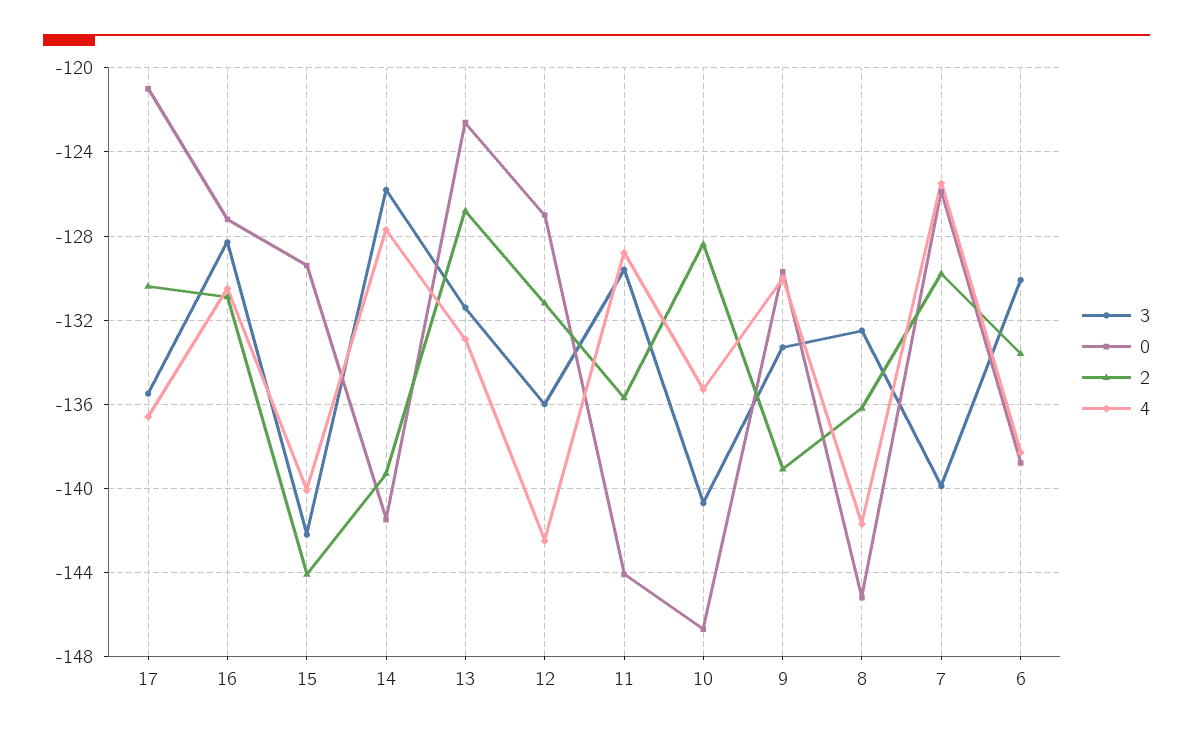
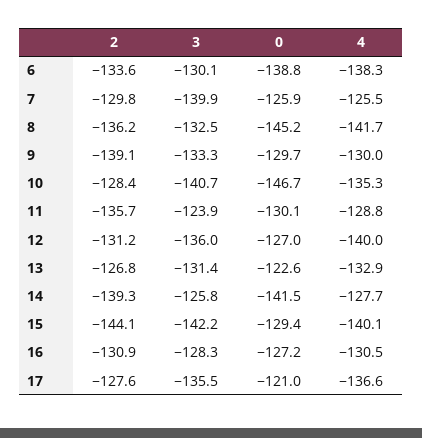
  {
    "3": {
      "17": -135.5,
      "16": -128.3,
      "15": -142.2,
      "14": -125.8,
      "13": -131.4,
      "12": -136,
-     "11": -129.5,
+     "11": -123.9,
      "10": -140.7,
      "9": -133.3,
      "8": -132.5,
      "7": -139.9,
      "6": -130.1
    },
    "0": {
      "17": -121,
      "16": -127.2,
      "15": -129.4,
      "14": -141.5,
      "13": -122.6,
      "12": -127,
-     "11": -144,
+     "11": -130.1,
      "10": -146.7,
      "9": -129.7,
      "8": -145.2,
      "7": -125.9,
      "6": -138.8
    },
    "2": {
-     "17": -130.5,
+     "17": -127.6,
      "16": -130.9,
      "15": -144.1,
      "14": -139.3,
      "13": -126.8,
      "12": -131.2,
      "11": -135.7,
      "10": -128.4,
      "9": -139.1,
      "8": -136.2,
      "7": -129.8,
      "6": -133.6
    },
    "4": {
      "17": -136.6,
      "16": -130.5,
      "15": -140.1,
      "14": -127.7,
      "13": -132.9,
-     "12": -142.5,
+     "12": -140,
      "11": -128.8,
      "10": -135.3,
      "9": -130,
      "8": -141.7,
      "7": -125.5,
      "6": -138.3
    }
  }

